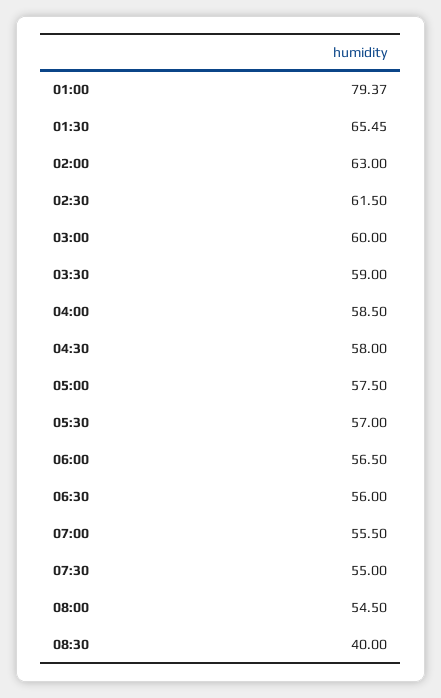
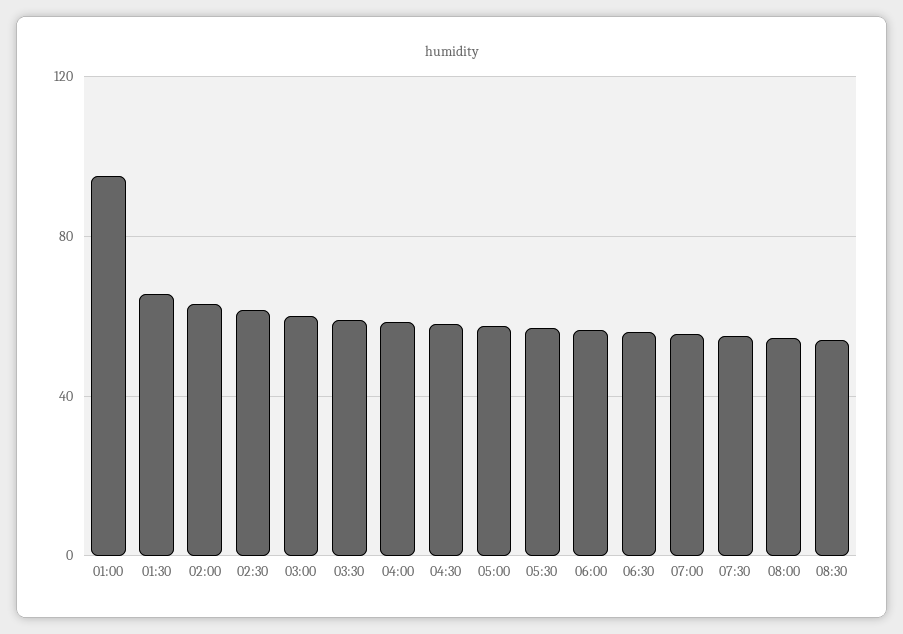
  {
-   "01:00": 79.37,
+   "01:00": 95,
    "01:30": 65.45,
    "02:00": 63,
    "02:30": 61.5,
    "03:00": 60,
    "03:30": 59,
    "04:00": 58.5,
    "04:30": 58,
    "05:00": 57.5,
    "05:30": 57,
    "06:00": 56.5,
    "06:30": 56,
    "07:00": 55.5,
    "07:30": 55,
    "08:00": 54.5,
-   "08:30": 40
+   "08:30": 55
  }

